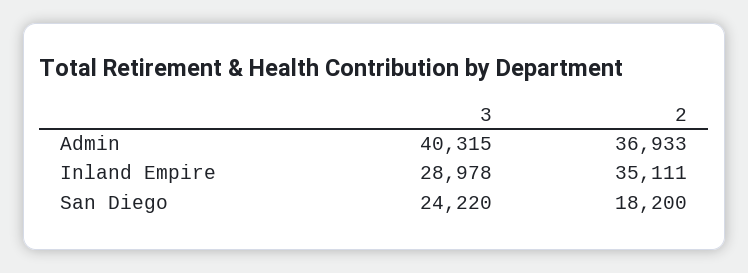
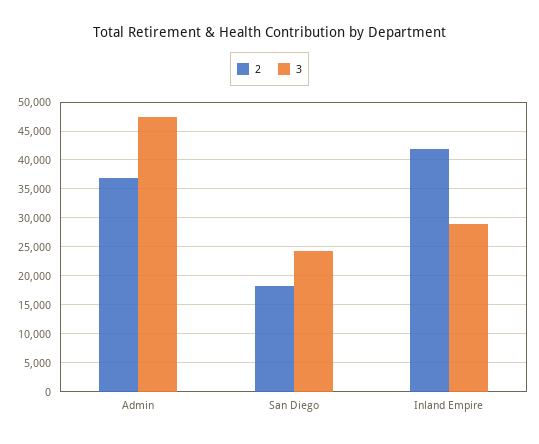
  {
    "3": {
-     "Admin": 40315,
+     "Admin": 47500,
      "Inland Empire": 28978,
      "San Diego": 24220
    },
    "2": {
      "Admin": 36933,
-     "Inland Empire": 35111,
+     "Inland Empire": 42500,
      "San Diego": 18200
    }
  }

